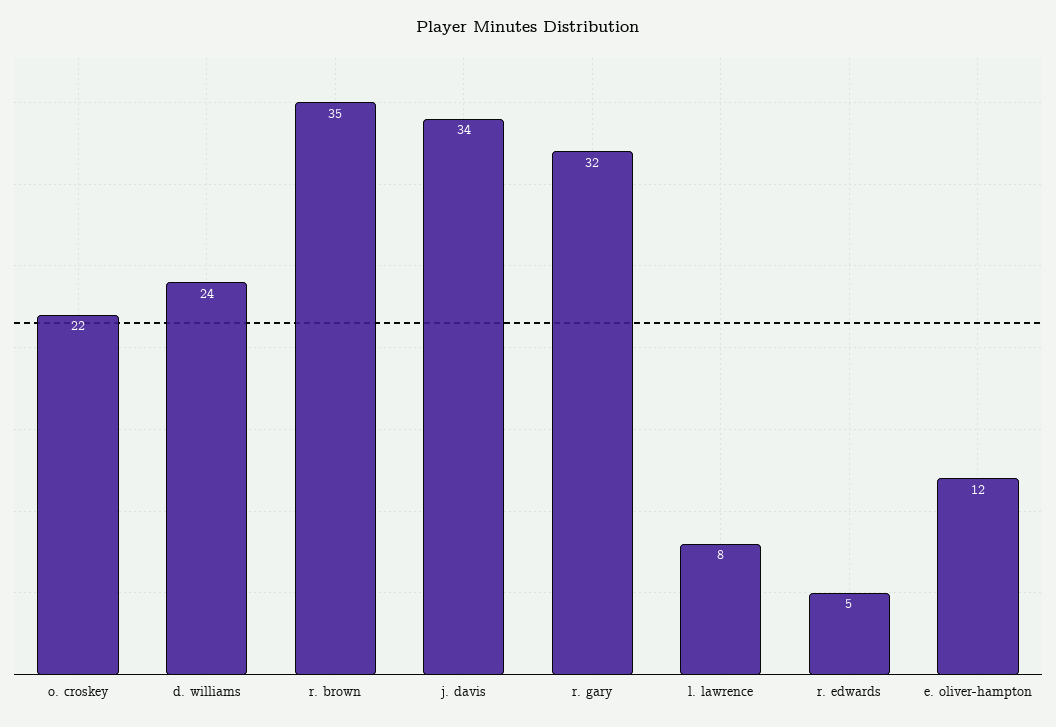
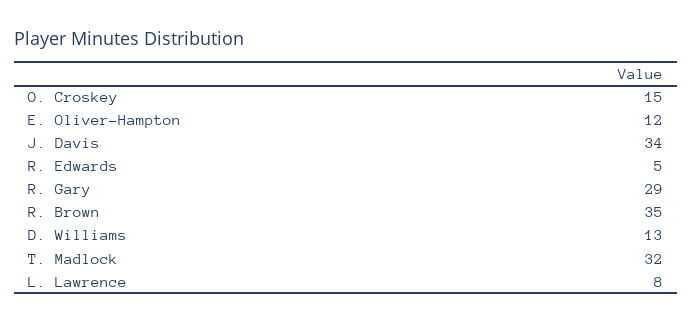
  {
-   "o. croskey": 22,
+   "o. croskey": 15,
-   "d. williams": 24,
+   "d. williams": 13,
    "r. brown": 35,
    "j. davis": 34,
-   "r. gary": 32,
+   "r. gary": 29,
    "l. lawrence": 8,
    "r. edwards": 5,
-   "e. oliver-hampton": 12
+   "e. oliver-hampton": 12,
+   "T. Madlock": 32
  }

